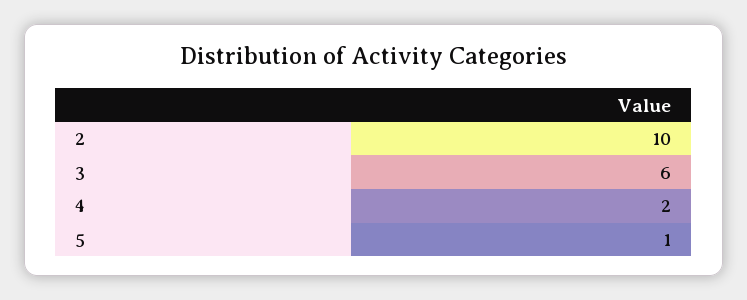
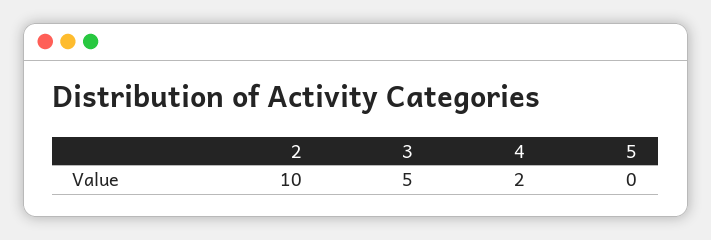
  {
    "2": 10,
-   "3": 6,
+   "3": 5,
    "4": 2,
-   "5": 1
+   "5": 0
  }

